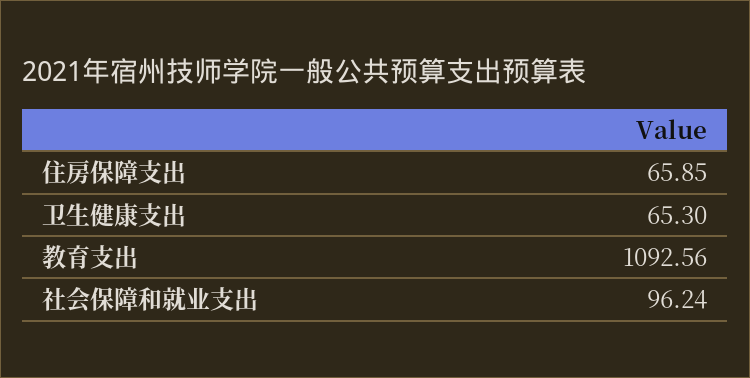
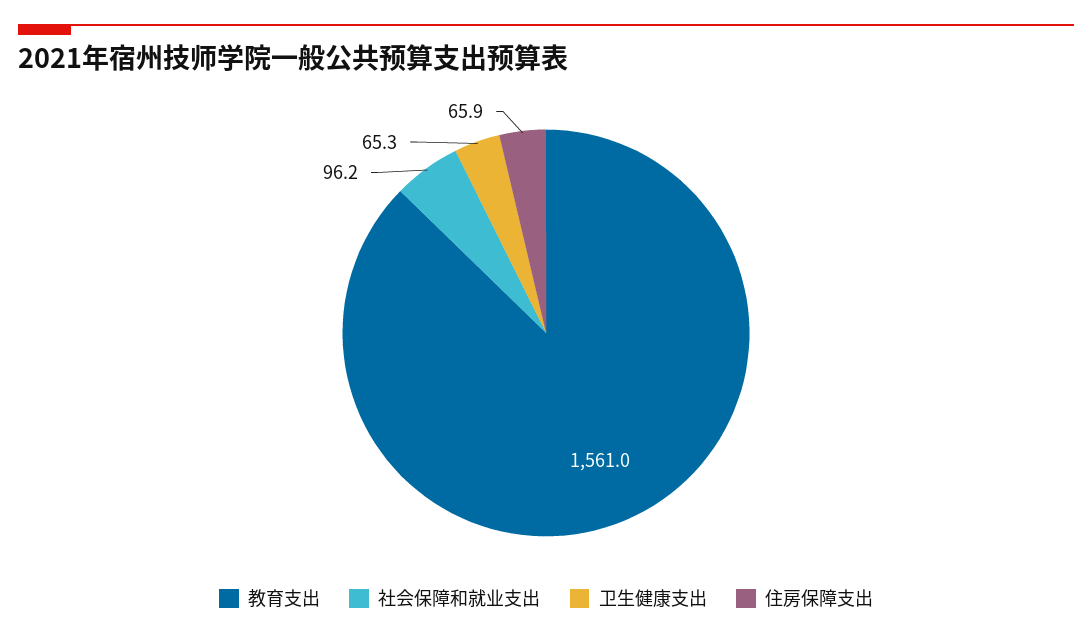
  {
    "住房保障支出": 65.85,
    "卫生健康支出": 65.3,
-   "教育支出": 1092.56,
+   "教育支出": 1561,
    "社会保障和就业支出": 96.24
  }

